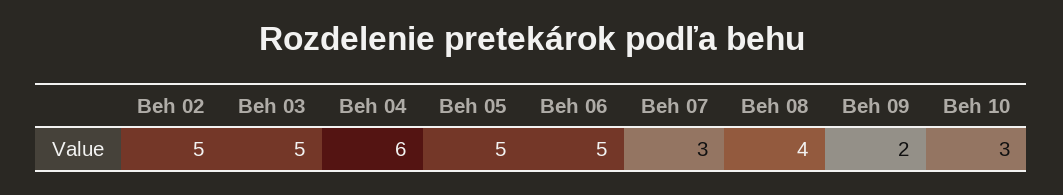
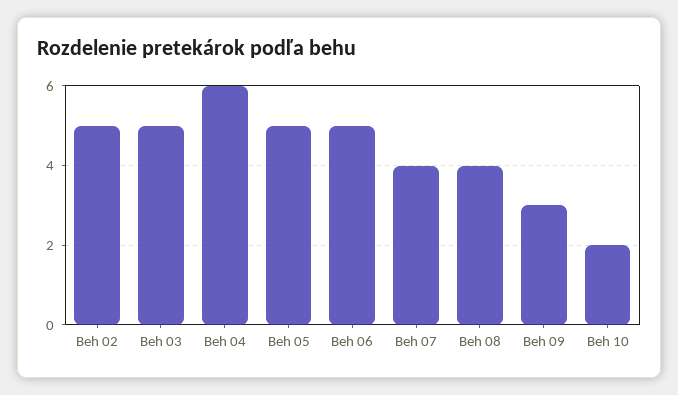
  {
    "Beh 02": 5,
    "Beh 03": 5,
    "Beh 04": 6,
    "Beh 05": 5,
    "Beh 06": 5,
-   "Beh 07": 3,
+   "Beh 07": 4,
    "Beh 08": 4,
-   "Beh 09": 2,
+   "Beh 09": 3,
-   "Beh 10": 3
+   "Beh 10": 2
  }

